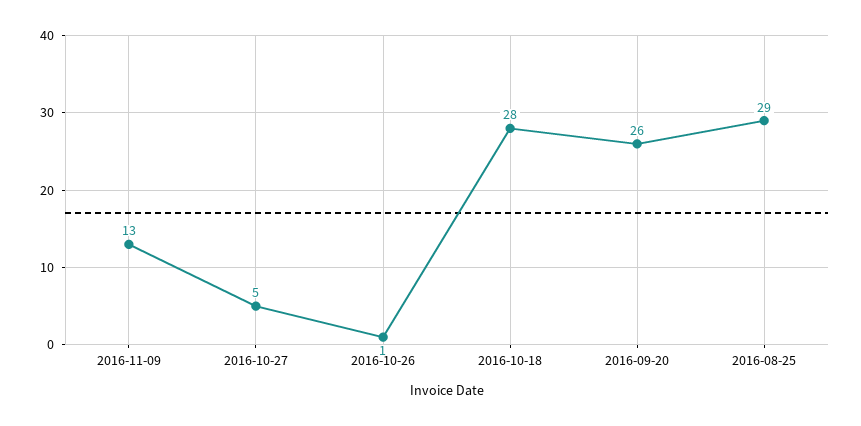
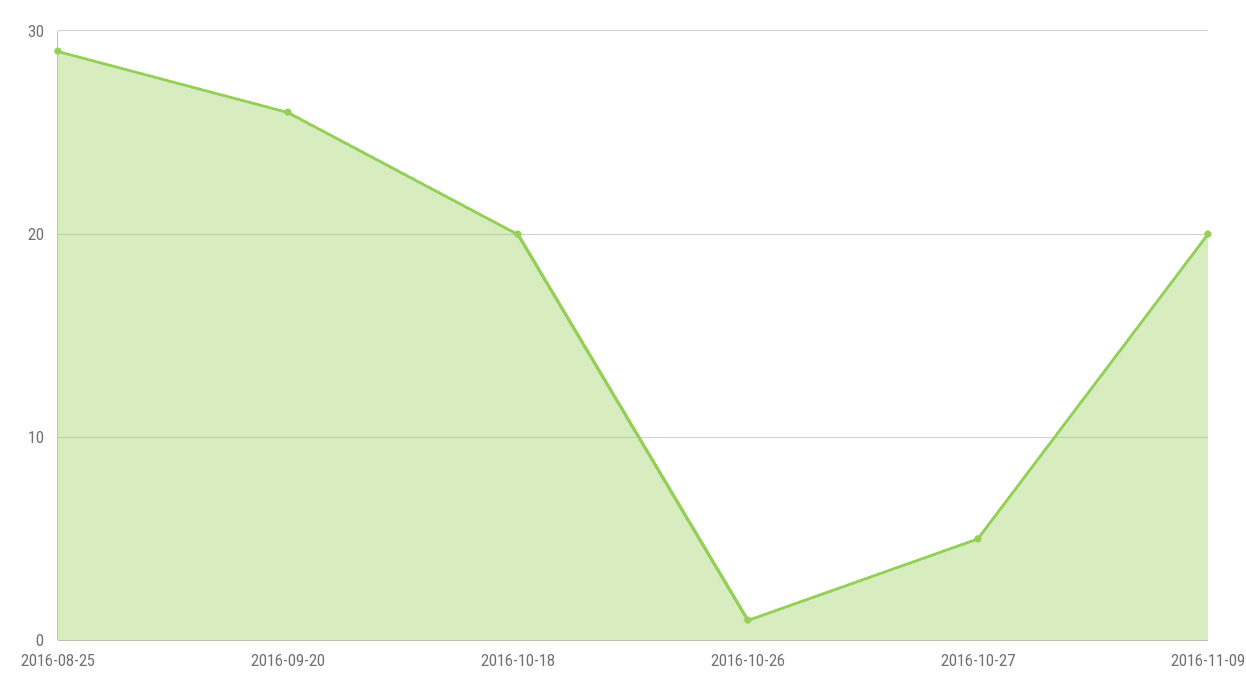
  {
-   "2016-11-09": 13,
+   "2016-11-09": 20,
    "2016-10-27": 5,
    "2016-10-26": 1,
-   "2016-10-18": 28,
+   "2016-10-18": 20,
    "2016-09-20": 26,
    "2016-08-25": 29
  }

